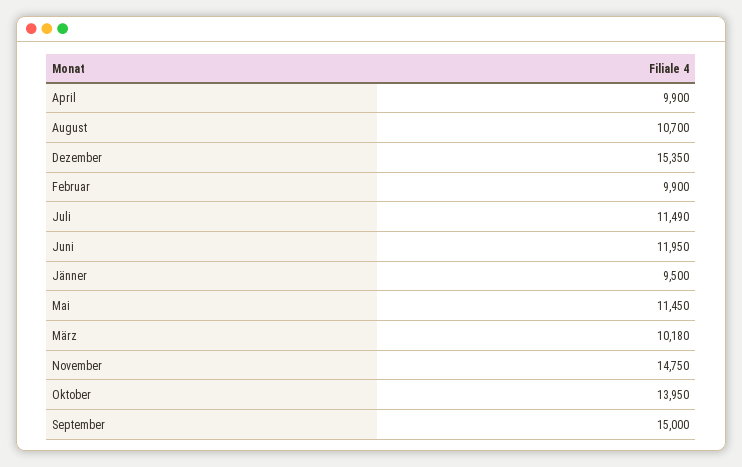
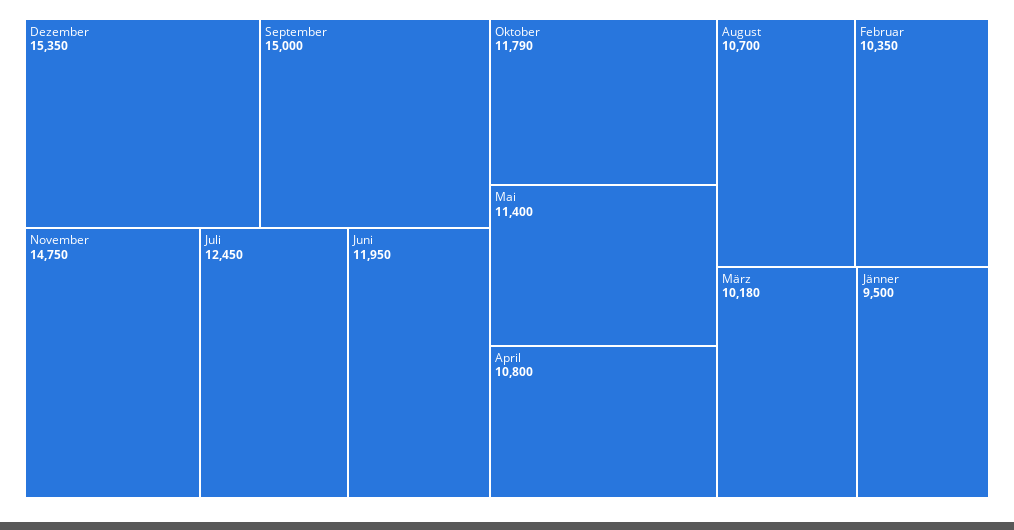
  {
-   "April": 9900,
+   "April": 10800,
    "August": 10700,
    "Dezember": 15350,
-   "Februar": 9900,
+   "Februar": 10350,
-   "Juli": 11490,
+   "Juli": 12450,
    "Juni": 11950,
    "Jänner": 9500,
-   "Mai": 11450,
+   "Mai": 11400,
    "März": 10180,
    "November": 14750,
-   "Oktober": 13950,
+   "Oktober": 11790,
    "September": 15000
  }

